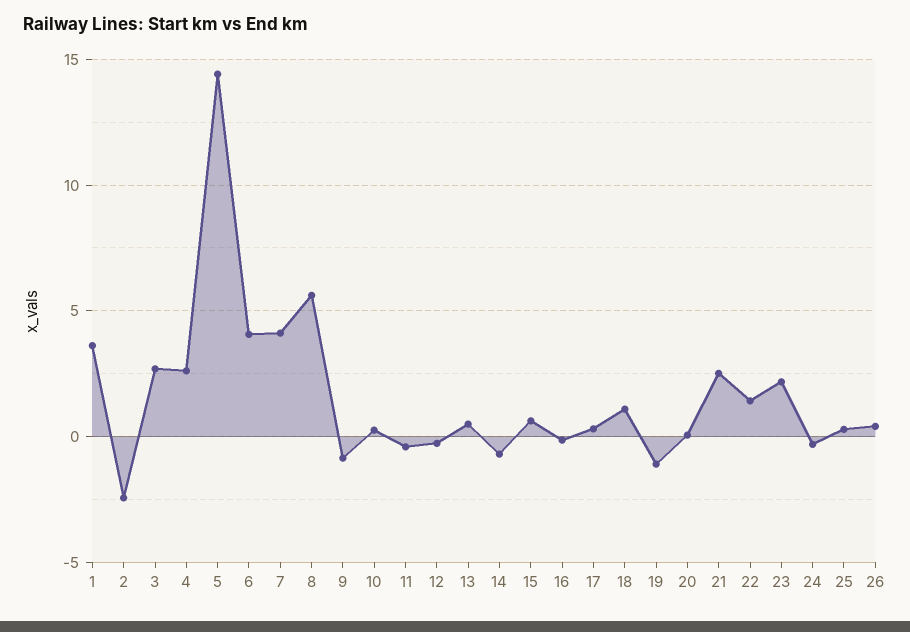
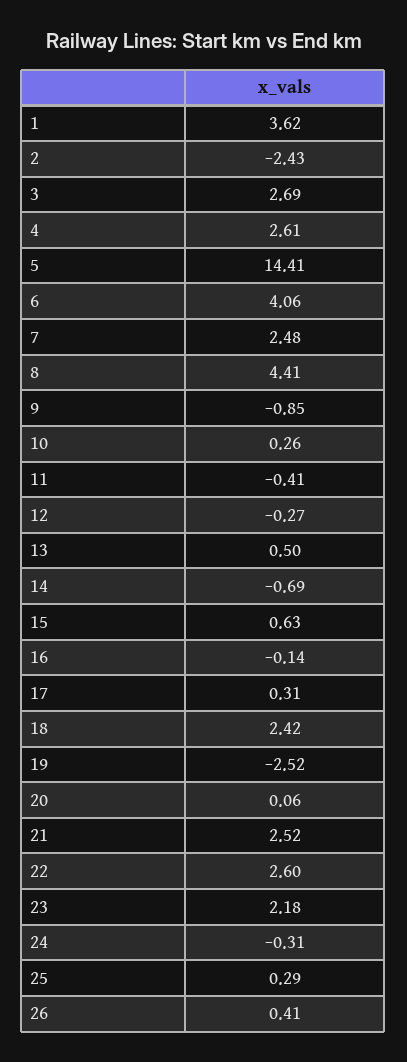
  {
    "1": 3.62,
    "2": -2.43,
    "3": 2.69,
    "4": 2.61,
    "5": 14.41,
    "6": 4.06,
-   "7": 4,
+   "7": 2.48,
-   "8": 5.5,
+   "8": 4.41,
    "9": -0.85,
    "10": 0.26,
    "11": -0.41,
    "12": -0.27,
    "13": 0.5,
    "14": -0.69,
    "15": 0.63,
    "16": -0.14,
    "17": 0.31,
-   "18": 1,
+   "18": 2.42,
-   "19": -1,
+   "19": -2.52,
    "20": 0.06,
    "21": 2.52,
-   "22": 1.5,
+   "22": 2.6,
    "23": 2.18,
    "24": -0.31,
    "25": 0.29,
    "26": 0.41
  }

